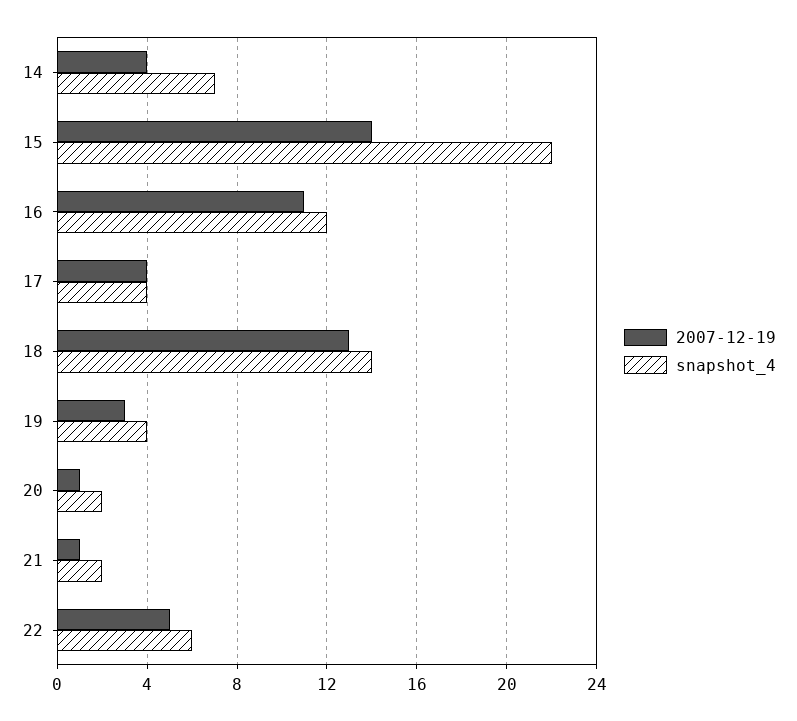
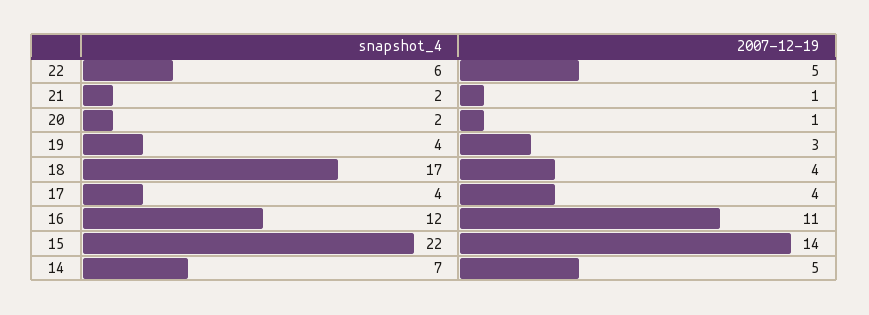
  {
    "2007-12-19": {
-     "14": 4,
+     "14": 5,
      "15": 14,
      "16": 11,
      "17": 4,
-     "18": 13,
+     "18": 4,
      "19": 3,
      "20": 1,
      "21": 1,
      "22": 5
    },
    "snapshot_4": {
      "14": 7,
      "15": 22,
      "16": 12,
      "17": 4,
-     "18": 14,
+     "18": 17,
      "19": 4,
      "20": 2,
      "21": 2,
      "22": 6
    }
  }

